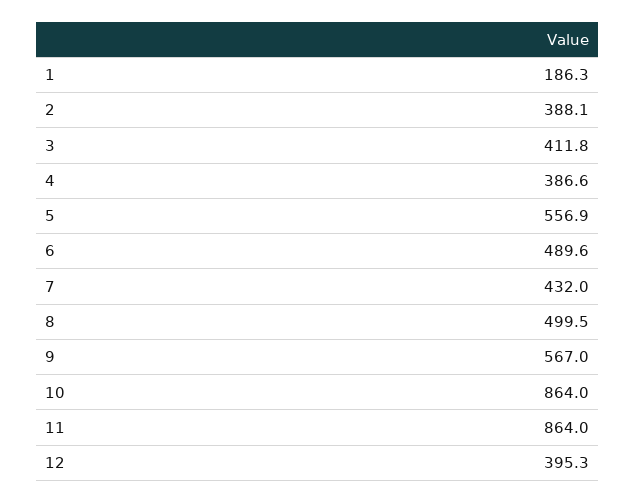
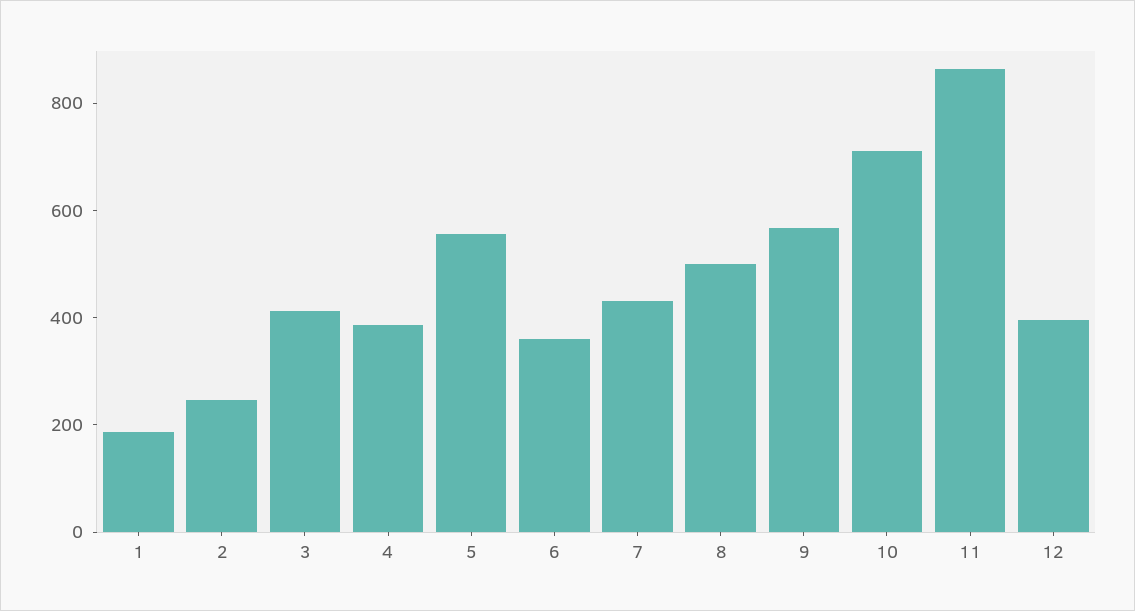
  {
    "1": 186.3,
-   "2": 388.1,
+   "2": 250,
    "3": 411.8,
    "4": 386.6,
    "5": 556.9,
-   "6": 489.6,
+   "6": 350,
    "7": 432,
    "8": 499.5,
    "9": 567,
-   "10": 864,
+   "10": 700,
    "11": 864,
    "12": 395.3
  }

